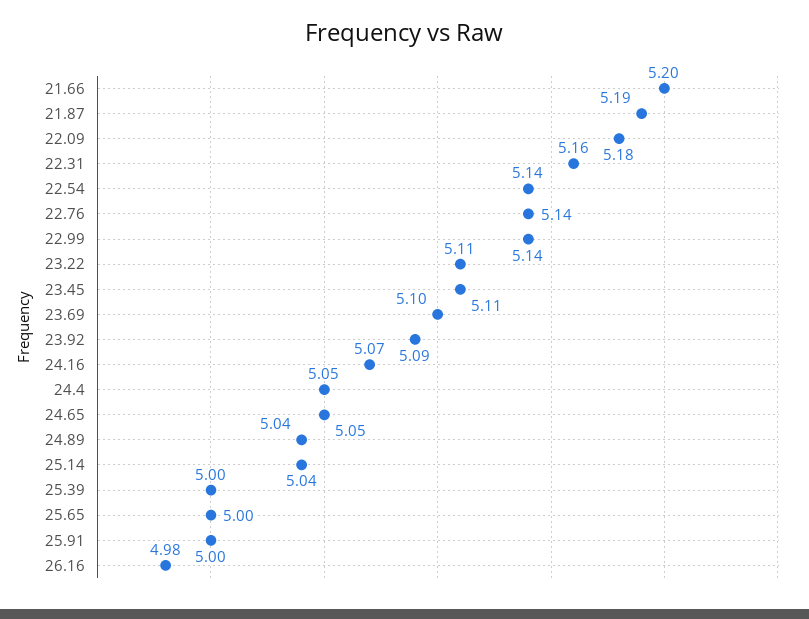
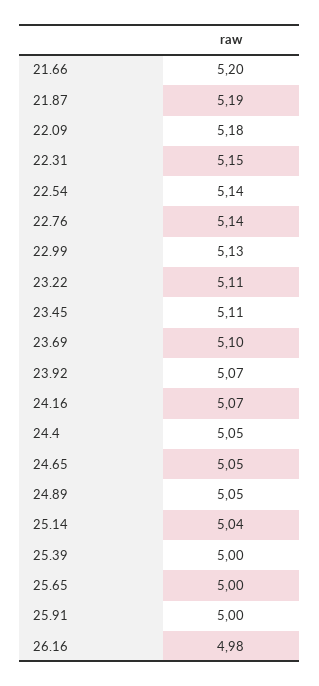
  {
    "21.66": 5.2,
    "21.87": 5.19,
    "22.09": 5.18,
-   "22.31": 5.16,
+   "22.31": 5.15,
    "22.54": 5.14,
    "22.76": 5.14,
-   "22.99": 5.14,
+   "22.99": 5.13,
    "23.22": 5.11,
    "23.45": 5.11,
    "23.69": 5.1,
-   "23.92": 5.09,
+   "23.92": 5.07,
    "24.16": 5.07,
    "24.4": 5.05,
    "24.65": 5.05,
-   "24.89": 5.04,
+   "24.89": 5.05,
    "25.14": 5.04,
    "25.39": 5,
    "25.65": 5,
    "25.91": 5,
    "26.16": 4.98
  }

